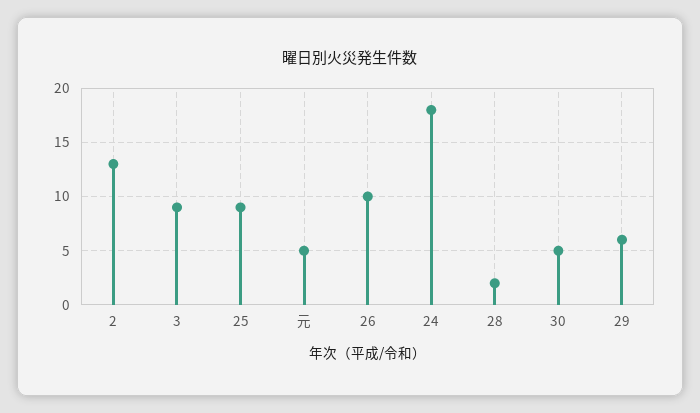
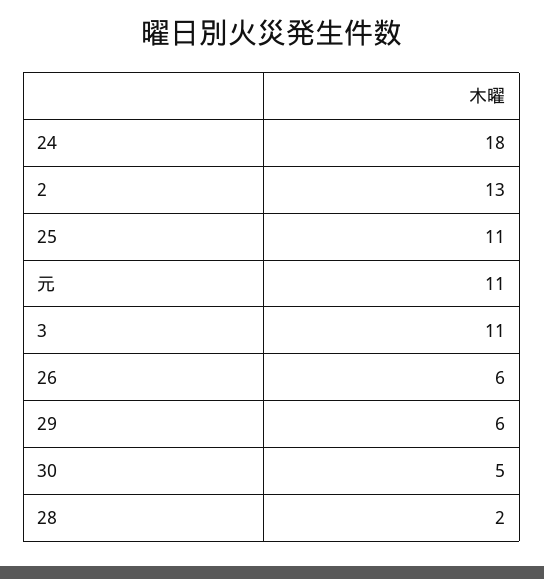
  {
    "2": 13,
-   "3": 9,
+   "3": 11,
-   "25": 9,
+   "25": 11,
-   "元": 5,
+   "元": 11,
-   "26": 10,
+   "26": 6,
    "24": 18,
    "28": 2,
    "30": 5,
    "29": 6
  }

